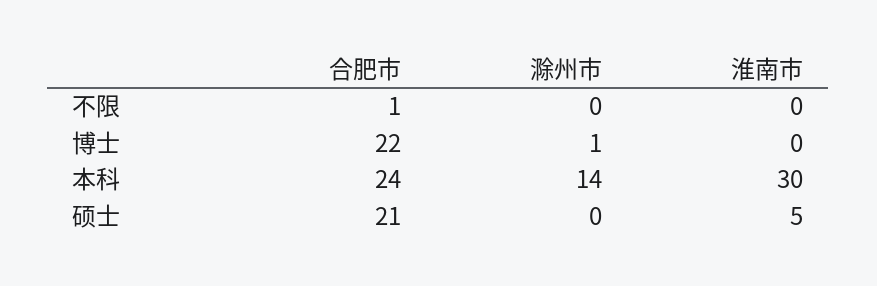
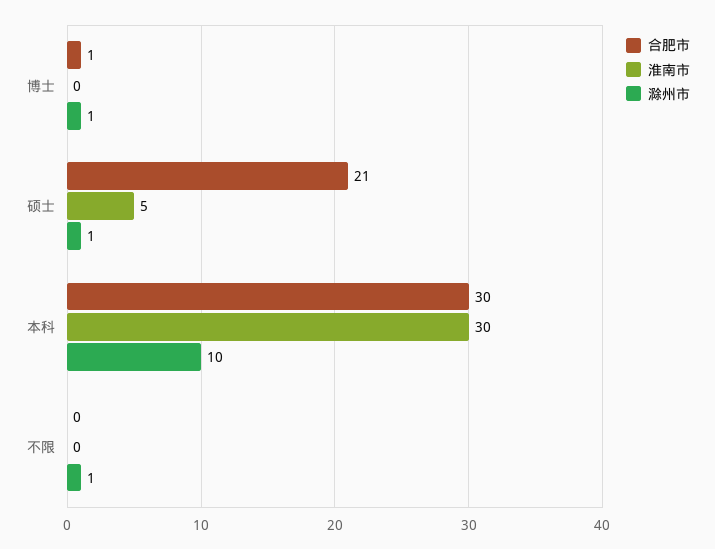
  {
    "合肥市": {
-     "不限": 1,
+     "不限": 0,
-     "博士": 22,
+     "博士": 1,
-     "本科": 24,
+     "本科": 30,
      "硕士": 21
    },
    "滁州市": {
-     "不限": 0,
+     "不限": 1,
      "博士": 1,
-     "本科": 14,
+     "本科": 10,
-     "硕士": 0
+     "硕士": 1
    },
    "淮南市": {
      "不限": 0,
      "博士": 0,
      "本科": 30,
      "硕士": 5
    }
  }

